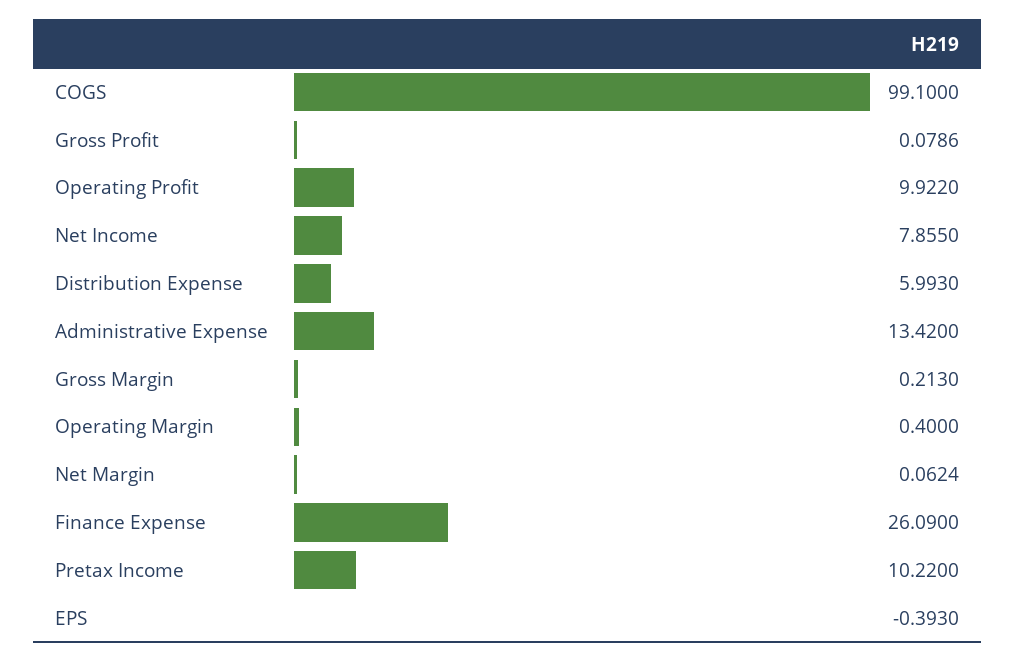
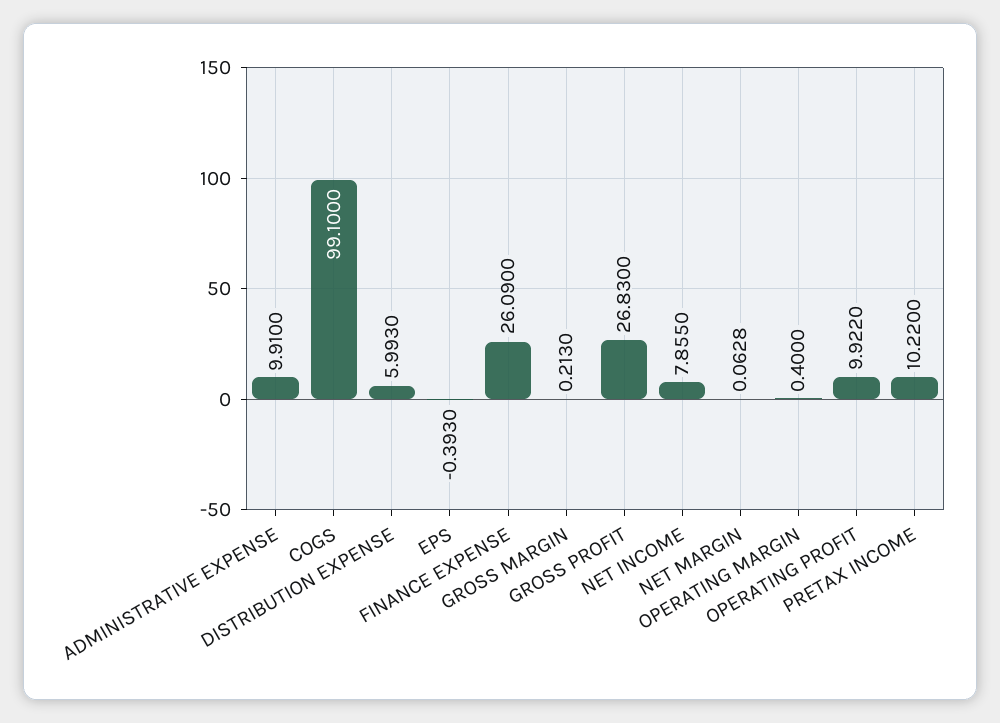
  {
    "COGS": 99.1,
-   "Gross Profit": 0.0786,
+   "Gross Profit": 26.83,
    "Operating Profit": 9.922,
    "Net Income": 7.855,
    "Distribution Expense": 5.993,
-   "Administrative Expense": 13.42,
+   "Administrative Expense": 9.91,
    "Gross Margin": 0.213,
    "Operating Margin": 0.4,
-   "Net Margin": 0.0624,
+   "Net Margin": 0.0628,
    "Finance Expense": 26.09,
    "Pretax Income": 10.22,
    "EPS": -0.393
  }

